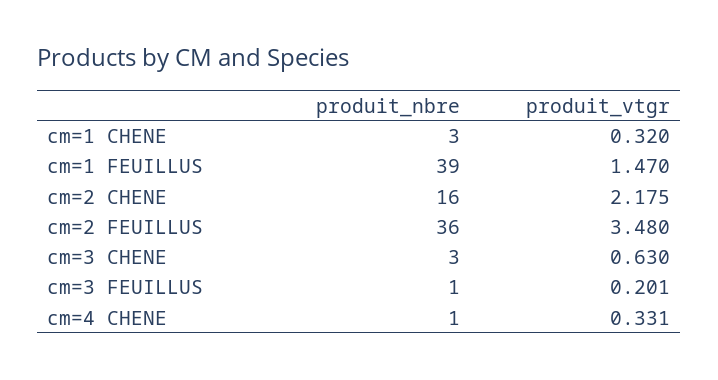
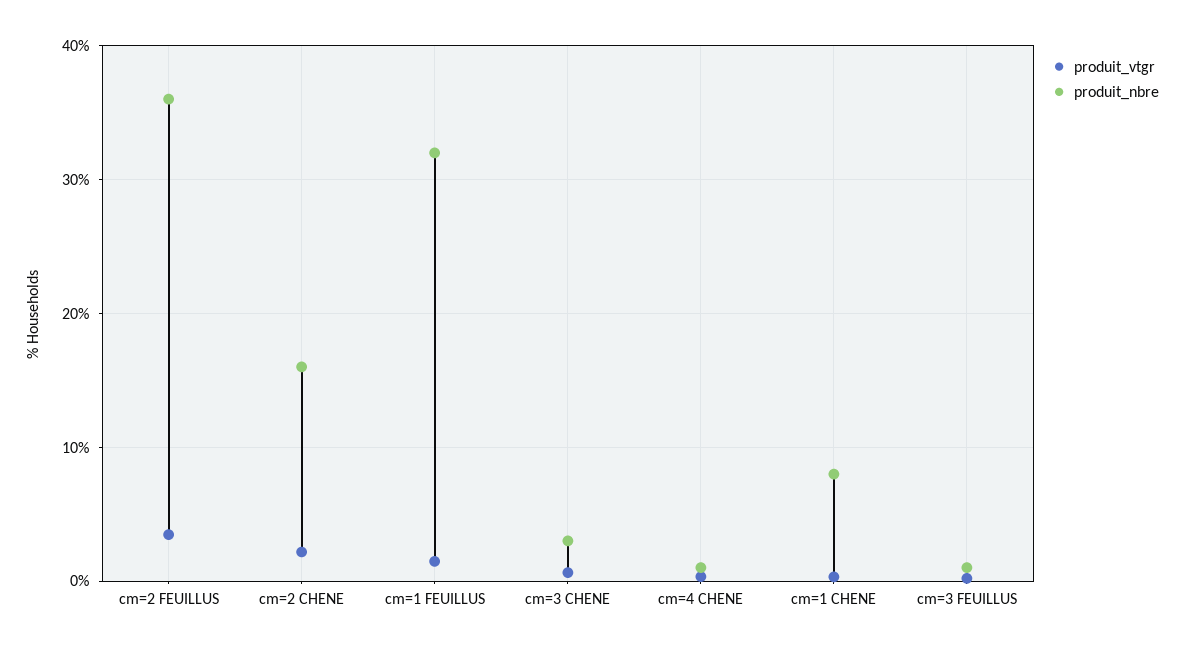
  {
    "produit_nbre": {
-     "cm=1 CHENE": 3,
+     "cm=1 CHENE": 8,
-     "cm=1 FEUILLUS": 39,
+     "cm=1 FEUILLUS": 32,
      "cm=2 CHENE": 16,
      "cm=2 FEUILLUS": 36,
      "cm=3 CHENE": 3,
      "cm=3 FEUILLUS": 1,
      "cm=4 CHENE": 1
    },
    "produit_vtgr": {
      "cm=1 CHENE": 0.32,
      "cm=1 FEUILLUS": 1.47,
      "cm=2 CHENE": 2.175,
      "cm=2 FEUILLUS": 3.48,
      "cm=3 CHENE": 0.63,
      "cm=3 FEUILLUS": 0.201,
      "cm=4 CHENE": 0.331
    }
  }

